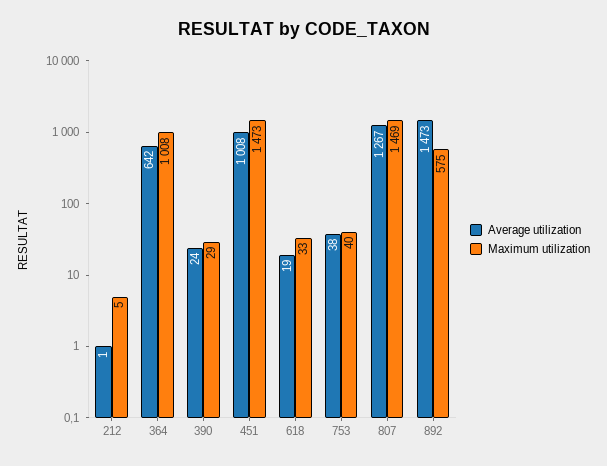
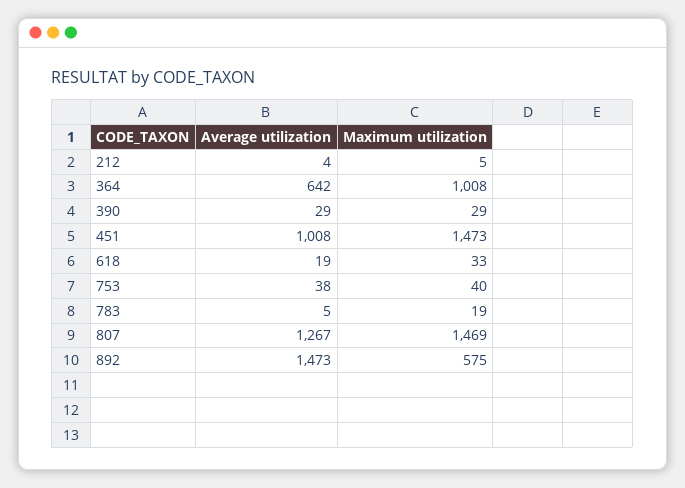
  {
    "Average utilization": {
-     "212": 1,
+     "212": 4,
      "364": 642,
-     "390": 24,
+     "390": 29,
      "451": 1008,
      "618": 19,
      "753": 38,
      "807": 1267,
-     "892": 1473
+     "892": 1473,
+     "783": 5
    },
    "Maximum utilization": {
      "212": 5,
      "364": 1008,
      "390": 29,
      "451": 1473,
      "618": 33,
      "753": 40,
      "807": 1469,
-     "892": 575
+     "892": 575,
+     "783": 19
    }
  }

